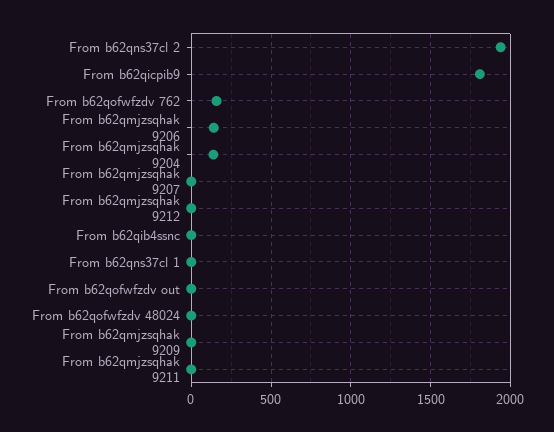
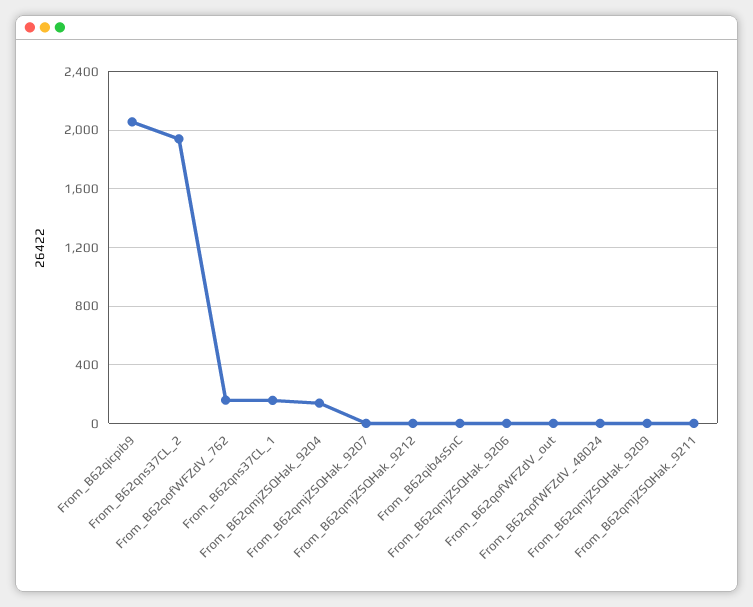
  {
    "From b62qns37cl 2": 1950,
-   "From b62qicpib9": 1800,
+   "From b62qicpib9": 2050,
    "From b62qofwfzdv 762": 150,
-   "From b62qmjzsqhak 9206": 150,
+   "From b62qmjzsqhak 9206": 0,
    "From b62qmjzsqhak 9204": 150,
    "From b62qmjzsqhak 9207": 0,
    "From b62qmjzsqhak 9212": 0,
    "From b62qib4ssnc": 0,
-   "From b62qns37cl 1": 0,
+   "From b62qns37cl 1": 150,
    "From b62qofwfzdv out": 0,
    "From b62qofwfzdv 48024": 0,
    "From b62qmjzsqhak 9209": 0,
    "From b62qmjzsqhak 9211": 0
  }

